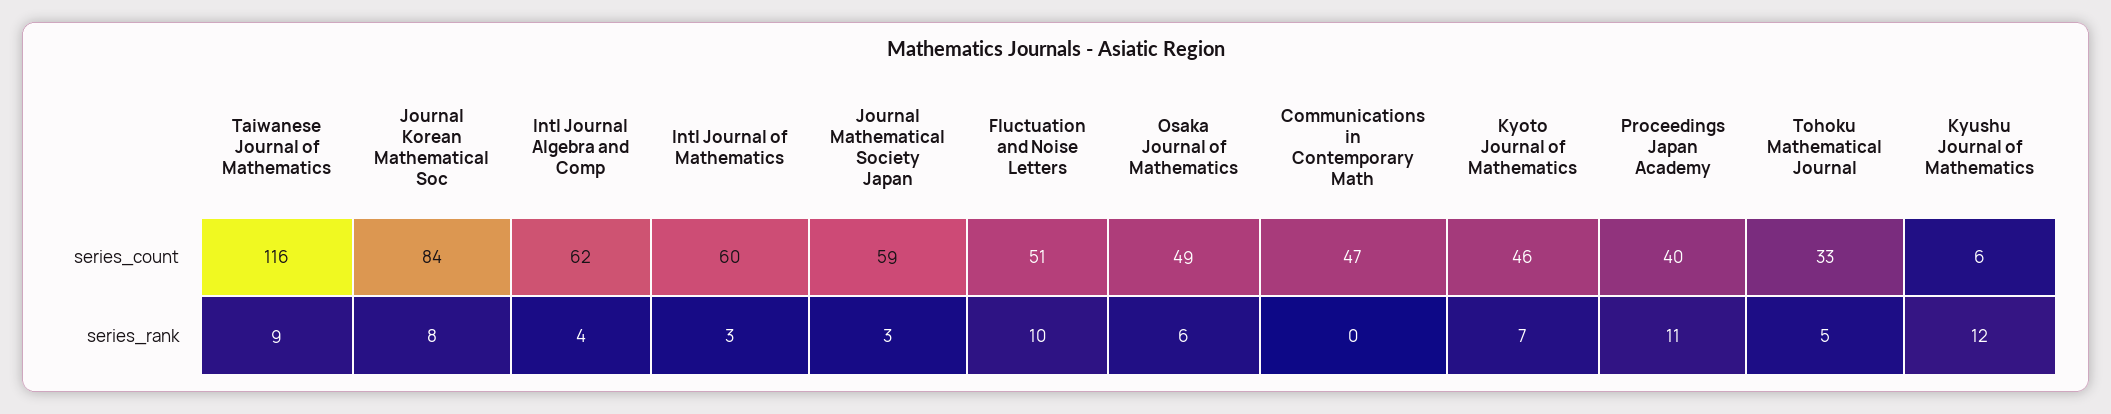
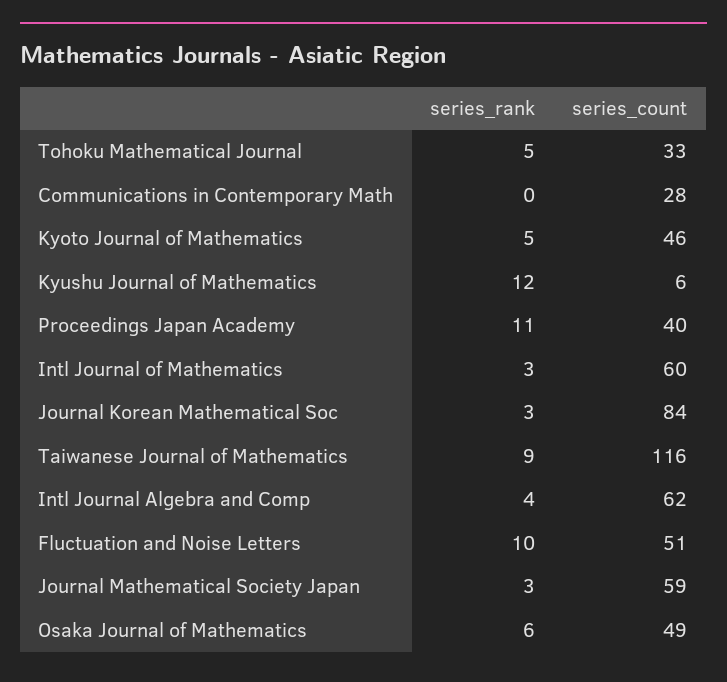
  {
    "Taiwanese Journal of Mathematics": {
      "series_count": 116,
      "series_rank": 9
    },
    "Journal Korean Mathematical Soc": {
      "series_count": 84,
-     "series_rank": 8
+     "series_rank": 3
    },
    "Intl Journal Algebra and Comp": {
      "series_count": 62,
      "series_rank": 4
    },
    "Intl Journal of Mathematics": {
      "series_count": 60,
      "series_rank": 3
    },
    "Journal Mathematical Society Japan": {
      "series_count": 59,
      "series_rank": 3
    },
    "Fluctuation and Noise Letters": {
      "series_count": 51,
      "series_rank": 10
    },
    "Osaka Journal of Mathematics": {
      "series_count": 49,
      "series_rank": 6
    },
    "Communications in Contemporary Math": {
-     "series_count": 47,
+     "series_count": 28,
      "series_rank": 0
    },
    "Kyoto Journal of Mathematics": {
      "series_count": 46,
-     "series_rank": 7
+     "series_rank": 5
    },
    "Proceedings Japan Academy": {
      "series_count": 40,
      "series_rank": 11
    },
    "Tohoku Mathematical Journal": {
      "series_count": 33,
      "series_rank": 5
    },
    "Kyushu Journal of Mathematics": {
      "series_count": 6,
      "series_rank": 12
    }
  }

